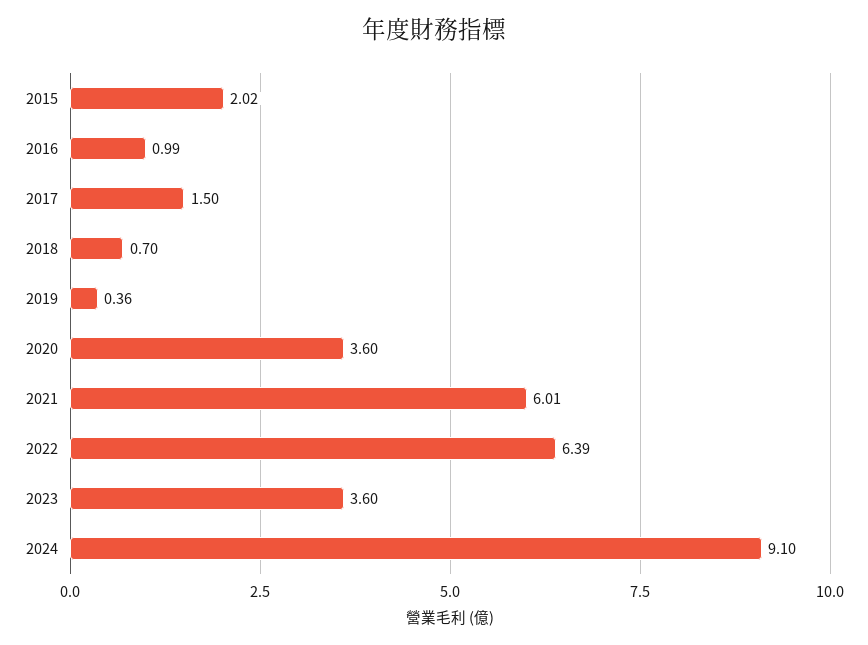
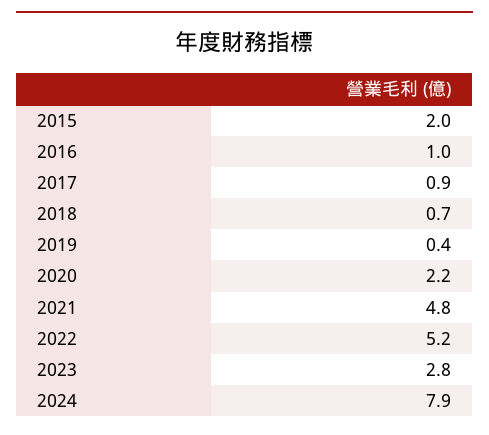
  {
    "2015": 2.02,
    "2016": 0.99,
-   "2017": 1.5,
+   "2017": 0.9,
    "2018": 0.7,
    "2019": 0.36,
-   "2020": 3.6,
+   "2020": 2.2,
-   "2021": 6.01,
+   "2021": 4.8,
-   "2022": 6.39,
+   "2022": 5.2,
-   "2023": 3.6,
+   "2023": 2.8,
-   "2024": 9.1
+   "2024": 7.9
  }

